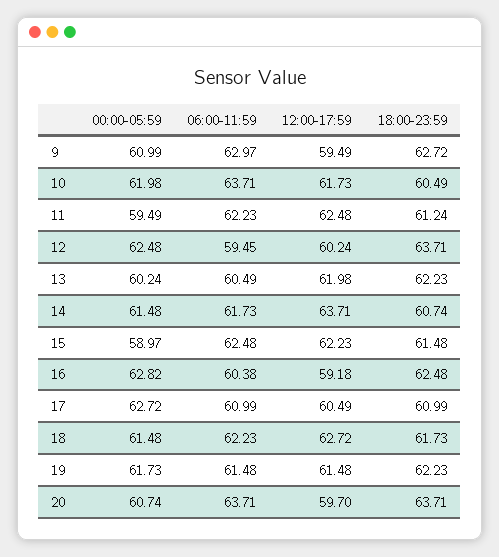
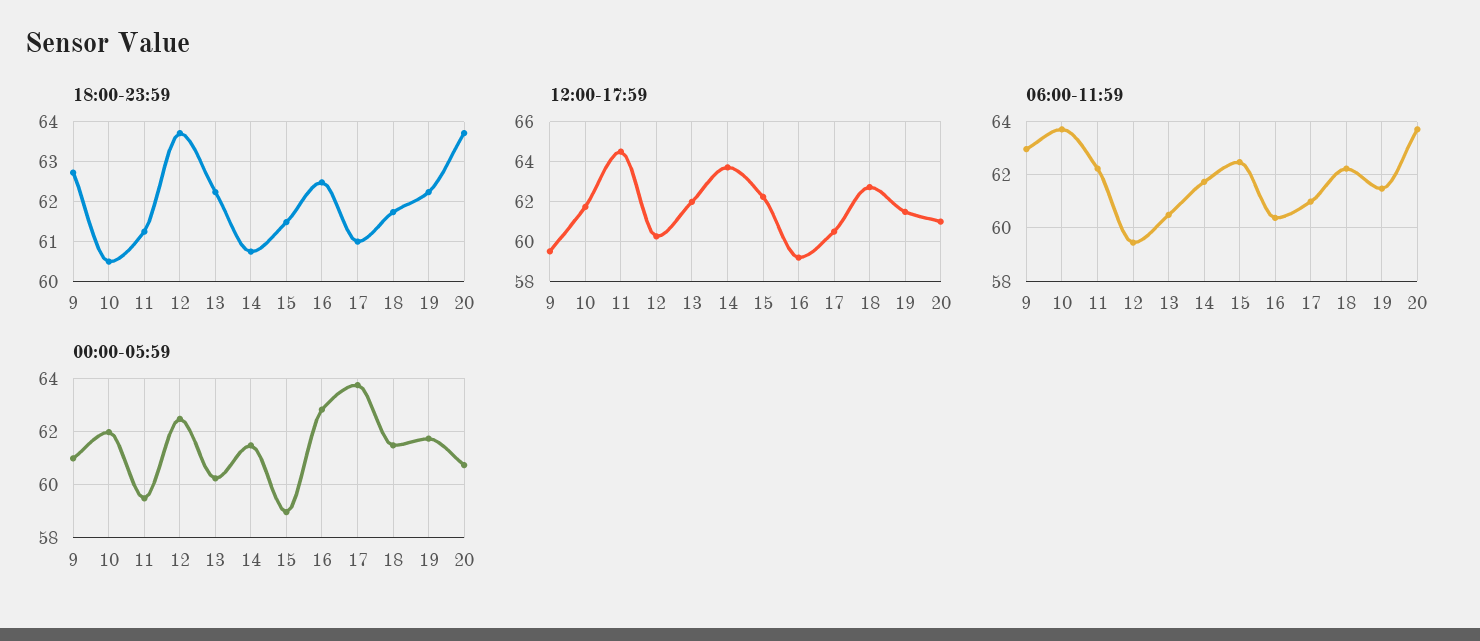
  {
    "00:00-05:59": {
      "9": 60.99,
      "10": 61.98,
      "11": 59.49,
      "12": 62.48,
      "13": 60.24,
      "14": 61.48,
      "15": 58.97,
      "16": 62.82,
-     "17": 62.72,
+     "17": 63.75,
      "18": 61.48,
      "19": 61.73,
      "20": 60.74
    },
    "06:00-11:59": {
      "9": 62.97,
      "10": 63.71,
      "11": 62.23,
      "12": 59.45,
      "13": 60.49,
      "14": 61.73,
      "15": 62.48,
      "16": 60.38,
      "17": 60.99,
      "18": 62.23,
      "19": 61.48,
      "20": 63.71
    },
    "12:00-17:59": {
      "9": 59.49,
      "10": 61.73,
-     "11": 62.48,
+     "11": 64.5,
      "12": 60.24,
      "13": 61.98,
      "14": 63.71,
      "15": 62.23,
      "16": 59.18,
      "17": 60.49,
      "18": 62.72,
      "19": 61.48,
-     "20": 59.7
+     "20": 61
    },
    "18:00-23:59": {
      "9": 62.72,
      "10": 60.49,
      "11": 61.24,
      "12": 63.71,
      "13": 62.23,
      "14": 60.74,
      "15": 61.48,
      "16": 62.48,
      "17": 60.99,
      "18": 61.73,
      "19": 62.23,
      "20": 63.71
    }
  }

